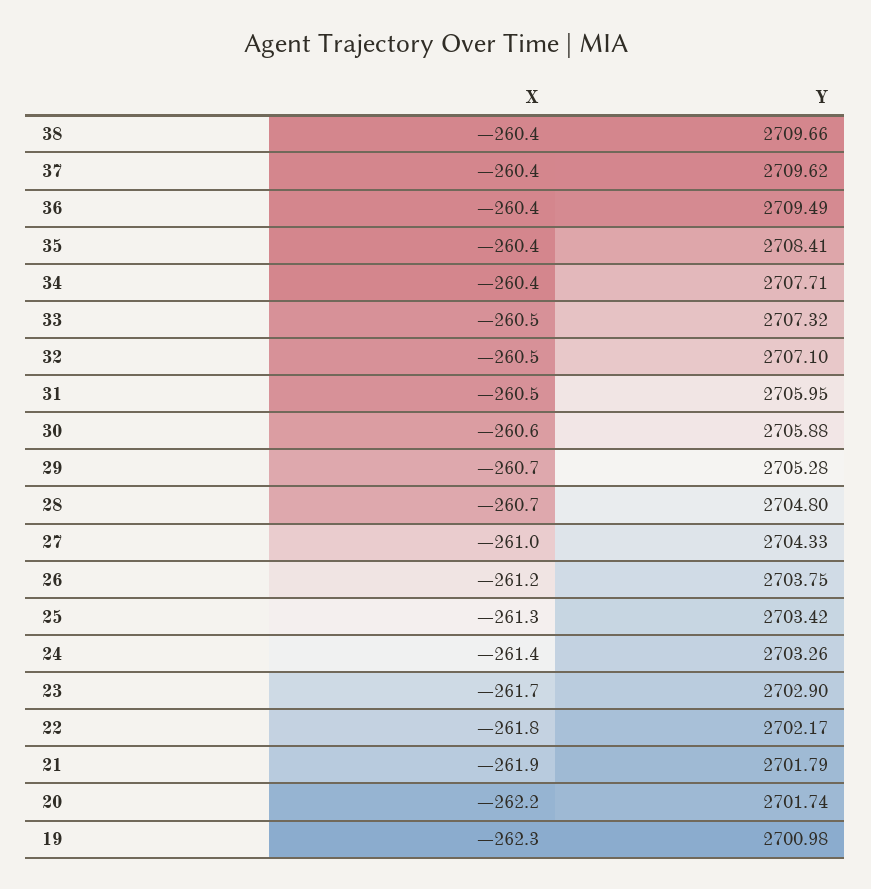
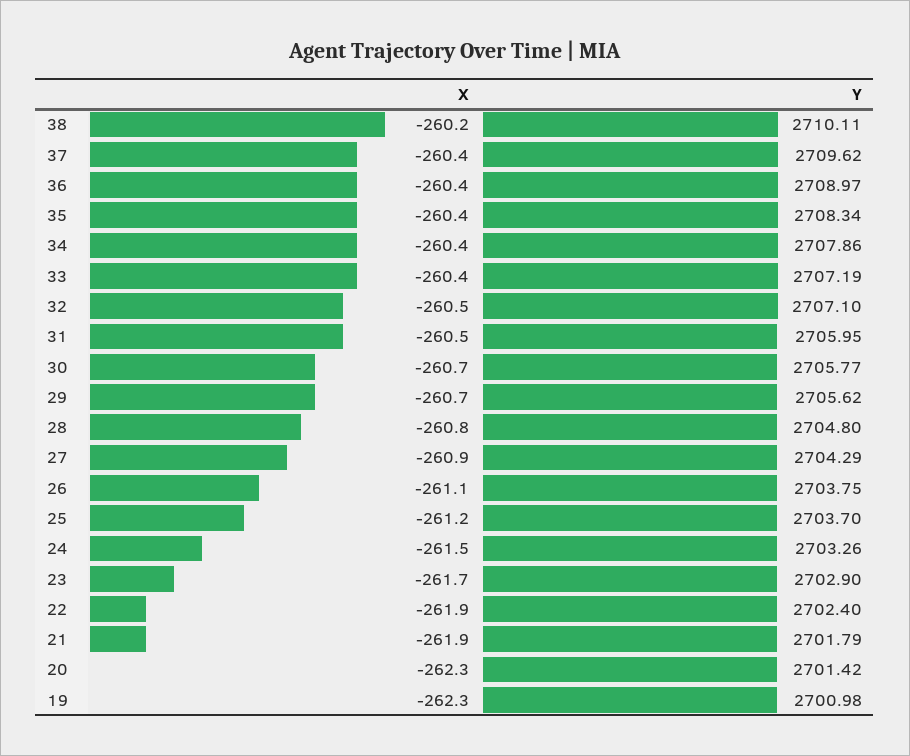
  {
    "X": {
-     "38": -260.4,
+     "38": -260.2,
      "37": -260.4,
      "36": -260.4,
      "35": -260.4,
      "34": -260.4,
-     "33": -260.5,
+     "33": -260.4,
      "32": -260.5,
      "31": -260.5,
-     "30": -260.6,
+     "30": -260.7,
      "29": -260.7,
-     "28": -260.7,
+     "28": -260.8,
-     "27": -261,
+     "27": -260.9,
-     "26": -261.2,
+     "26": -261.1,
-     "25": -261.3,
+     "25": -261.2,
-     "24": -261.4,
+     "24": -261.5,
      "23": -261.7,
-     "22": -261.8,
+     "22": -261.9,
      "21": -261.9,
-     "20": -262.2,
+     "20": -262.3,
      "19": -262.3
    },
    "Y": {
-     "38": 2709.66,
+     "38": 2710.11,
      "37": 2709.62,
-     "36": 2709.49,
+     "36": 2708.97,
-     "35": 2708.41,
+     "35": 2708.34,
-     "34": 2707.71,
+     "34": 2707.86,
-     "33": 2707.32,
+     "33": 2707.19,
      "32": 2707.1,
      "31": 2705.95,
-     "30": 2705.88,
+     "30": 2705.77,
-     "29": 2705.28,
+     "29": 2705.62,
      "28": 2704.8,
-     "27": 2704.33,
+     "27": 2704.29,
      "26": 2703.75,
-     "25": 2703.42,
+     "25": 2703.7,
      "24": 2703.26,
      "23": 2702.9,
-     "22": 2702.17,
+     "22": 2702.4,
      "21": 2701.79,
-     "20": 2701.74,
+     "20": 2701.42,
      "19": 2700.98
    }
  }

